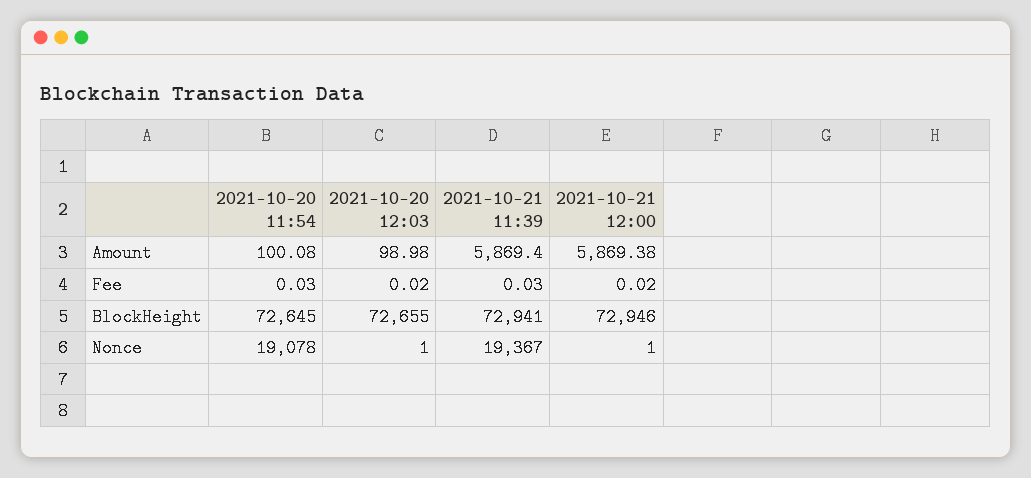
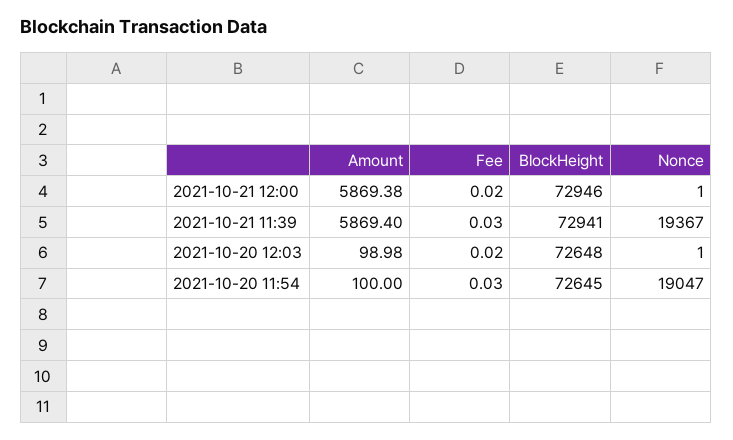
  {
    "2021-10-20 11:54": {
-     "Amount": 100.08,
+     "Amount": 100,
      "Fee": 0.03,
      "BlockHeight": 72645,
-     "Nonce": 19078
+     "Nonce": 19047
    },
    "2021-10-20 12:03": {
      "Amount": 98.98,
      "Fee": 0.02,
-     "BlockHeight": 72655,
+     "BlockHeight": 72648,
      "Nonce": 1
    },
    "2021-10-21 11:39": {
      "Amount": 5869.4,
      "Fee": 0.03,
      "BlockHeight": 72941,
      "Nonce": 19367
    },
    "2021-10-21 12:00": {
      "Amount": 5869.38,
      "Fee": 0.02,
      "BlockHeight": 72946,
      "Nonce": 1
    }
  }

